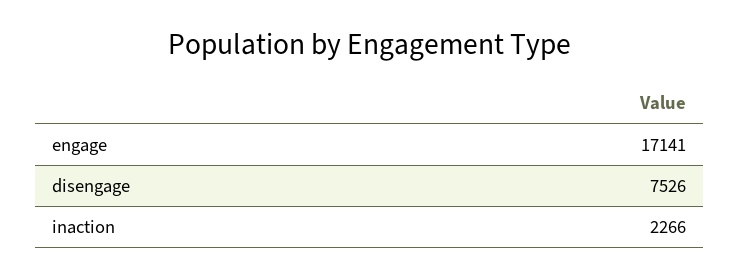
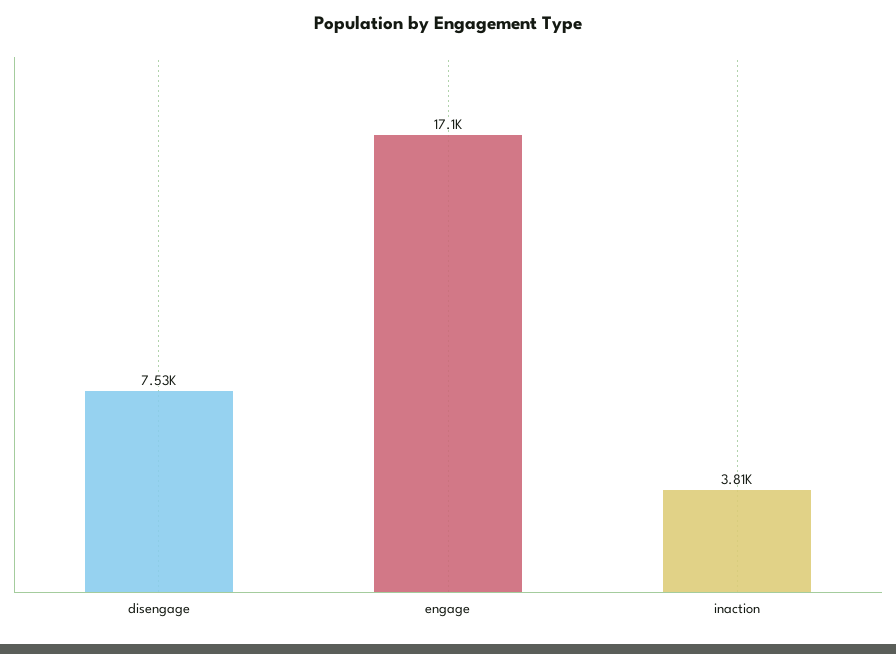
  {
    "engage": 17141,
    "disengage": 7526,
-   "inaction": 2266
+   "inaction": 3810
  }

